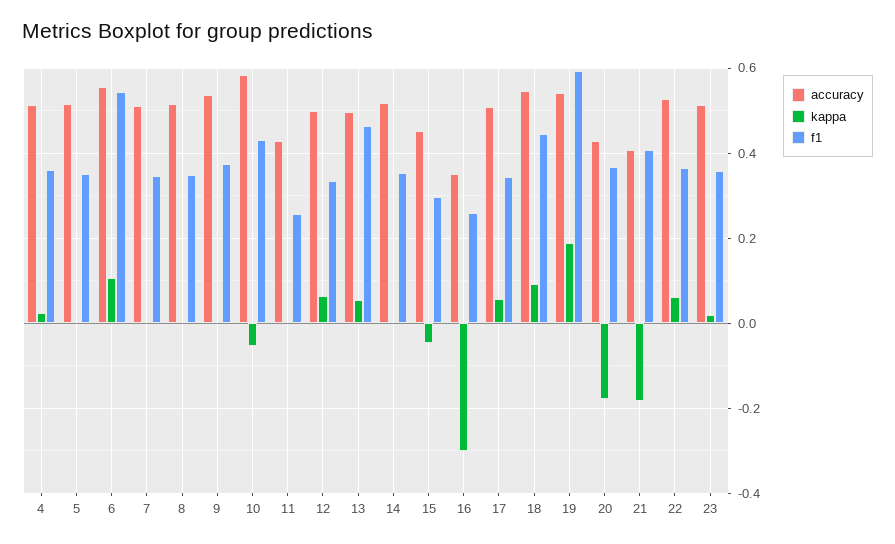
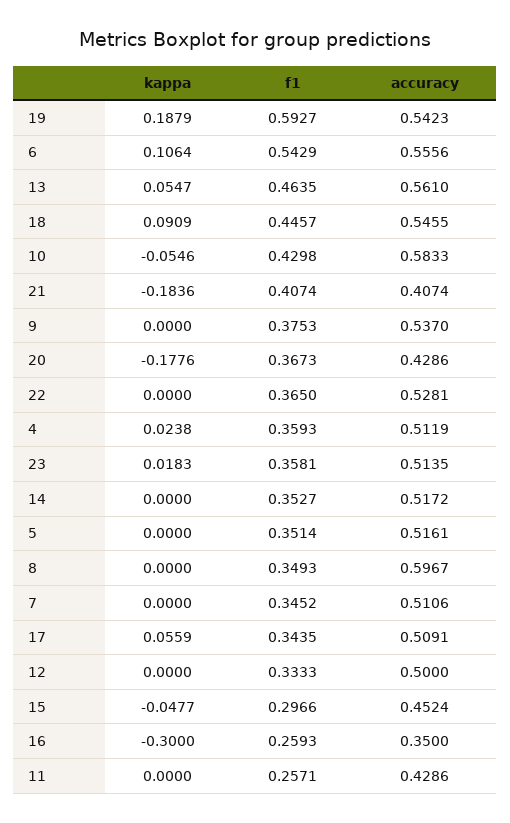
  {
    "accuracy": {
      "4": 0.5119,
      "5": 0.5161,
      "6": 0.5556,
      "7": 0.5106,
-     "8": 0.52,
+     "8": 0.5967,
      "9": 0.537,
      "10": 0.5833,
      "11": 0.4286,
      "12": 0.5,
-     "13": 0.5,
+     "13": 0.561,
      "14": 0.5172,
      "15": 0.4524,
      "16": 0.35,
      "17": 0.5091,
      "18": 0.5455,
      "19": 0.5423,
      "20": 0.4286,
      "21": 0.4074,
      "22": 0.5281,
      "23": 0.5135
    },
    "kappa": {
      "4": 0.0238,
      "5": 0,
      "6": 0.1064,
      "7": 0,
      "8": 0,
      "9": 0,
      "10": -0.0546,
      "11": 0,
-     "12": 0.06,
+     "12": 0,
      "13": 0.0547,
      "14": 0,
      "15": -0.0477,
      "16": -0.3,
      "17": 0.0559,
      "18": 0.0909,
      "19": 0.1879,
      "20": -0.1776,
      "21": -0.1836,
-     "22": 0.06,
+     "22": 0,
      "23": 0.0183
    },
    "f1": {
      "4": 0.3593,
      "5": 0.3514,
      "6": 0.5429,
      "7": 0.3452,
      "8": 0.3493,
      "9": 0.3753,
      "10": 0.4298,
      "11": 0.2571,
      "12": 0.3333,
      "13": 0.4635,
      "14": 0.3527,
      "15": 0.2966,
      "16": 0.2593,
      "17": 0.3435,
      "18": 0.4457,
      "19": 0.5927,
      "20": 0.3673,
      "21": 0.4074,
      "22": 0.365,
      "23": 0.3581
    }
  }

